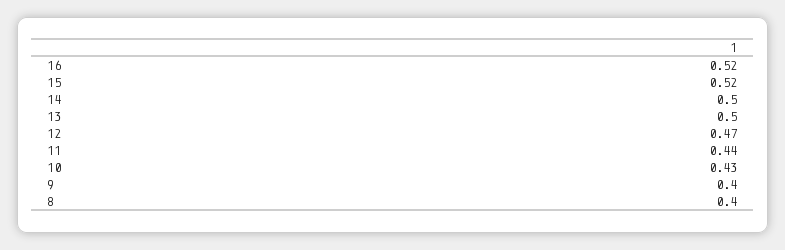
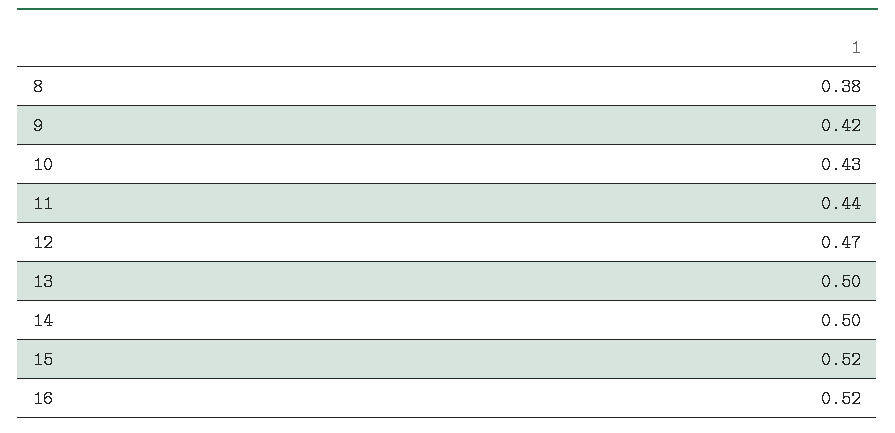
  {
    "16": 0.52,
    "15": 0.52,
    "14": 0.5,
    "13": 0.5,
    "12": 0.47,
    "11": 0.44,
    "10": 0.43,
-   "9": 0.4,
+   "9": 0.42,
-   "8": 0.4
+   "8": 0.38
  }

